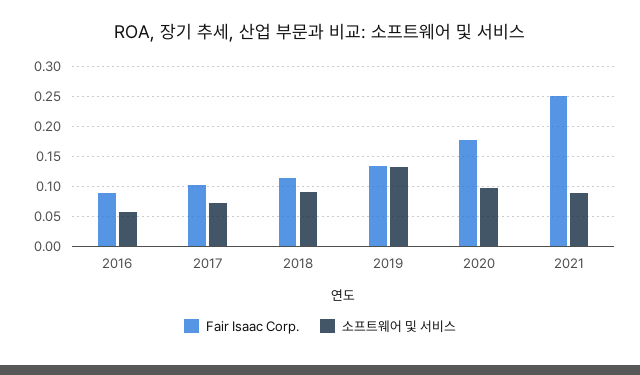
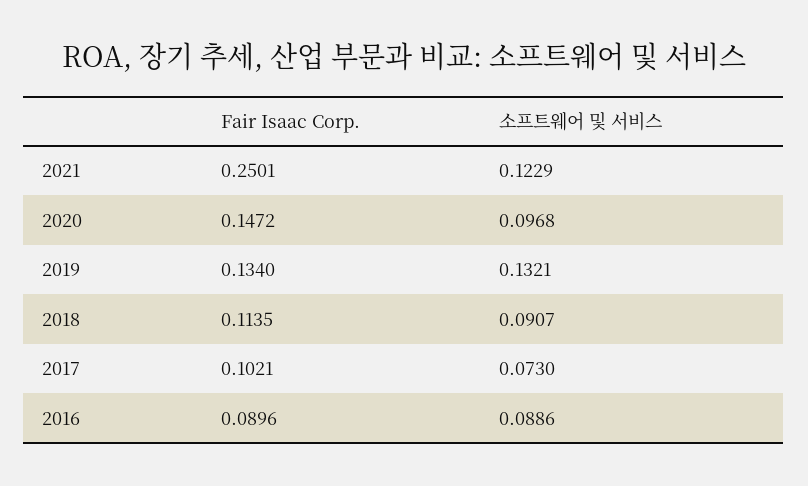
  {
    "Fair Isaac Corp.": {
      "2016": 0.0896,
      "2017": 0.1021,
      "2018": 0.1135,
      "2019": 0.134,
-     "2020": 0.18,
+     "2020": 0.1472,
      "2021": 0.2501
    },
    "소프트웨어 및 서비스": {
-     "2016": 0.06,
+     "2016": 0.0886,
      "2017": 0.073,
      "2018": 0.0907,
      "2019": 0.1321,
      "2020": 0.0968,
-     "2021": 0.09
+     "2021": 0.1229
    }
  }

